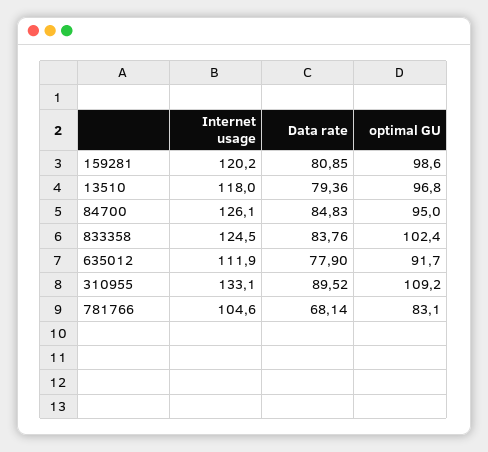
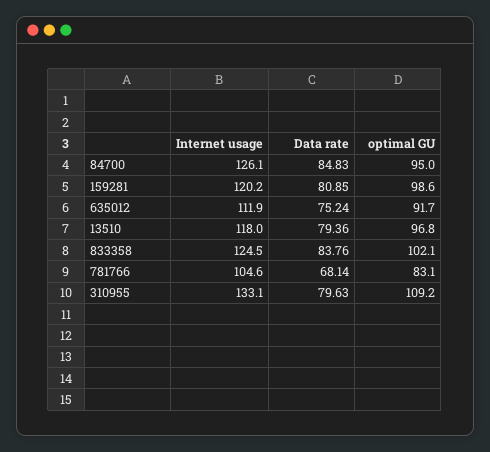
  {
    "Internet usage": {
      "159281": 120.2,
      "13510": 118,
      "84700": 126.1,
      "833358": 124.5,
      "635012": 111.9,
      "310955": 133.1,
      "781766": 104.6
    },
    "Data rate": {
      "159281": 80.85,
      "13510": 79.36,
      "84700": 84.83,
      "833358": 83.76,
-     "635012": 77.9,
+     "635012": 75.24,
-     "310955": 89.52,
+     "310955": 79.63,
      "781766": 68.14
    },
    "optimal GU": {
      "159281": 98.6,
      "13510": 96.8,
      "84700": 95,
-     "833358": 102.4,
+     "833358": 102.1,
      "635012": 91.7,
      "310955": 109.2,
      "781766": 83.1
    }
  }

